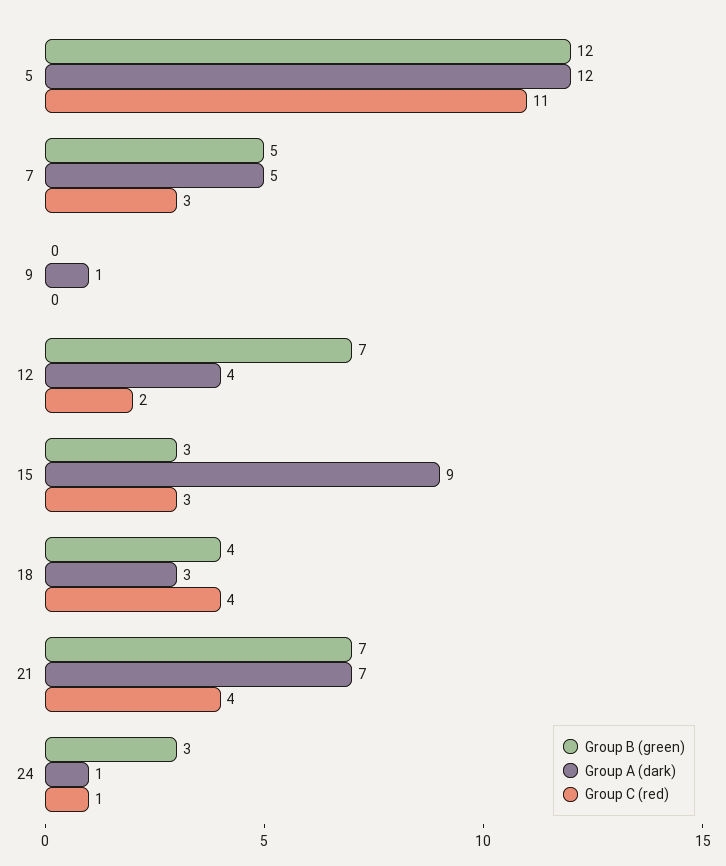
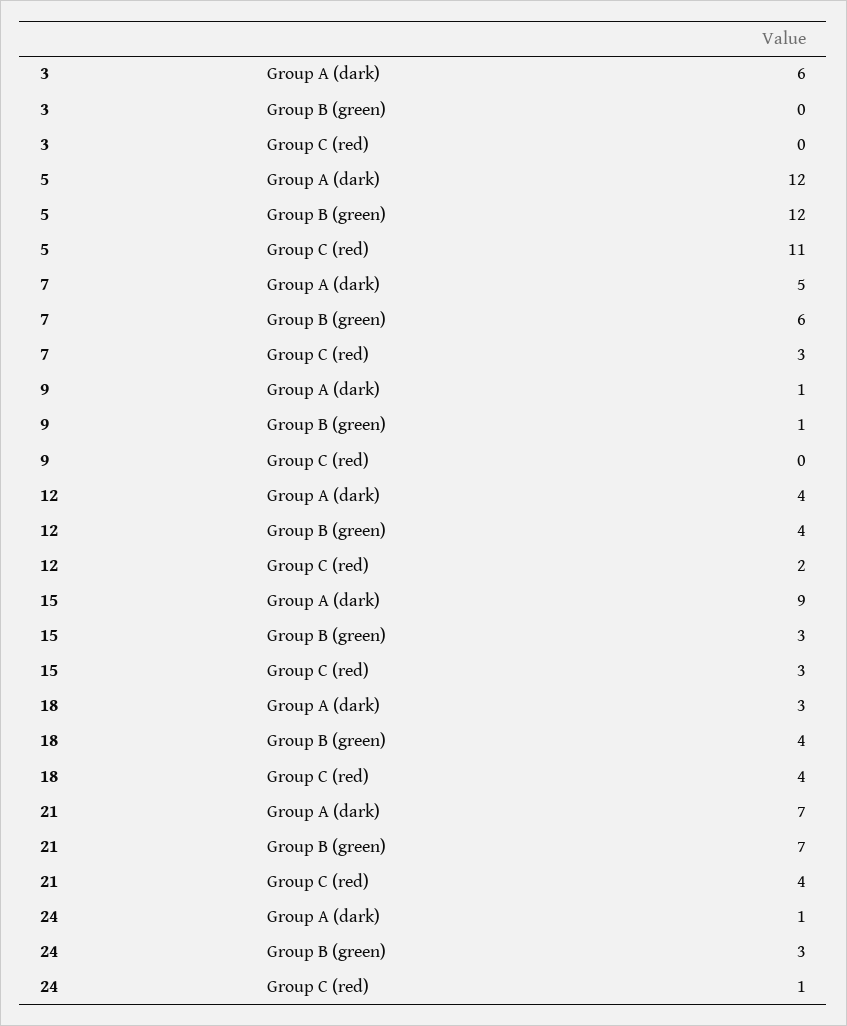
  {
    "Group B (green)": {
      "5": 12,
-     "7": 5,
+     "7": 6,
-     "9": 0,
+     "9": 1,
-     "12": 7,
+     "12": 4,
      "15": 3,
      "18": 4,
      "21": 7,
-     "24": 3
+     "24": 3,
+     "3": 0
    },
    "Group A (dark)": {
      "5": 12,
      "7": 5,
      "9": 1,
      "12": 4,
      "15": 9,
      "18": 3,
      "21": 7,
-     "24": 1
+     "24": 1,
+     "3": 6
    },
    "Group C (red)": {
      "5": 11,
      "7": 3,
      "9": 0,
      "12": 2,
      "15": 3,
      "18": 4,
      "21": 4,
-     "24": 1
+     "24": 1,
+     "3": 0
    }
  }

